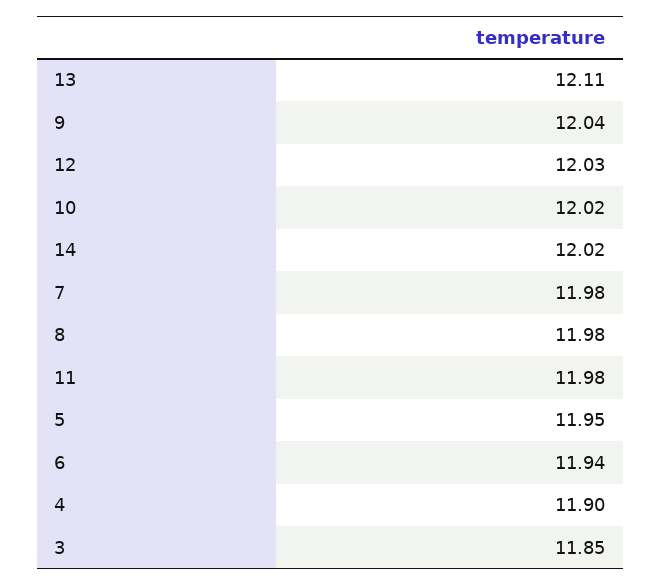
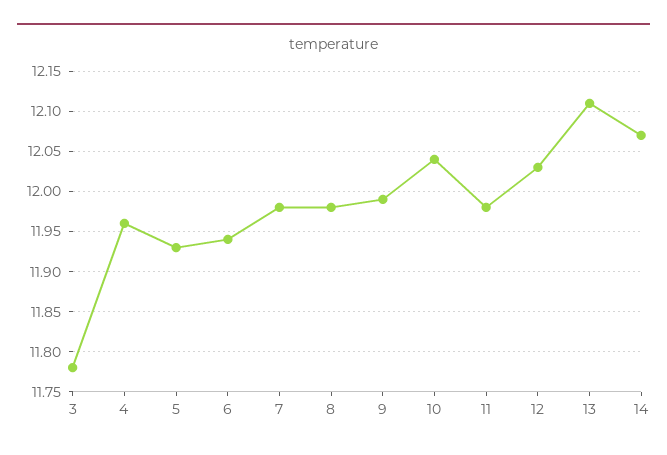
  {
    "13": 12.11,
-   "9": 12.04,
+   "9": 11.99,
    "12": 12.03,
-   "10": 12.02,
+   "10": 12.04,
-   "14": 12.02,
+   "14": 12.07,
    "7": 11.98,
    "8": 11.98,
    "11": 11.98,
-   "5": 11.95,
+   "5": 11.93,
    "6": 11.94,
-   "4": 11.9,
+   "4": 11.96,
-   "3": 11.85
+   "3": 11.78
  }

